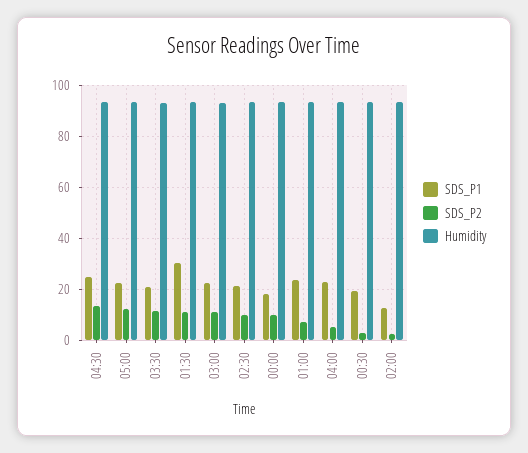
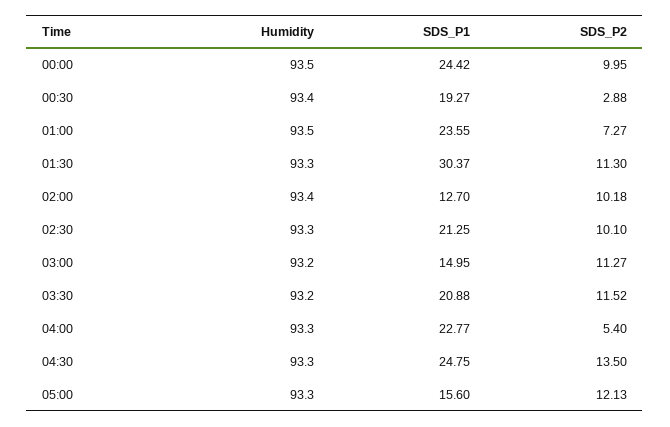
  {
    "SDS_P1": {
      "04:30": 24.75,
-     "05:00": 22.5,
+     "05:00": 15.6,
      "03:30": 20.88,
      "01:30": 30.37,
-     "03:00": 22.5,
+     "03:00": 14.95,
      "02:30": 21.25,
-     "00:00": 17.5,
+     "00:00": 24.42,
      "01:00": 23.55,
      "04:00": 22.77,
      "00:30": 19.27,
      "02:00": 12.7
    },
    "SDS_P2": {
      "04:30": 13.5,
      "05:00": 12.13,
      "03:30": 11.52,
      "01:30": 11.3,
      "03:00": 11.27,
      "02:30": 10.1,
      "00:00": 9.95,
      "01:00": 7.27,
      "04:00": 5.4,
      "00:30": 2.88,
-     "02:00": 2.5
+     "02:00": 10.18
    },
    "Humidity": {
      "04:30": 93.3,
      "05:00": 93.3,
      "03:30": 93.2,
      "01:30": 93.3,
      "03:00": 93.2,
      "02:30": 93.3,
      "00:00": 93.5,
      "01:00": 93.5,
      "04:00": 93.3,
      "00:30": 93.4,
      "02:00": 93.4
    }
  }

